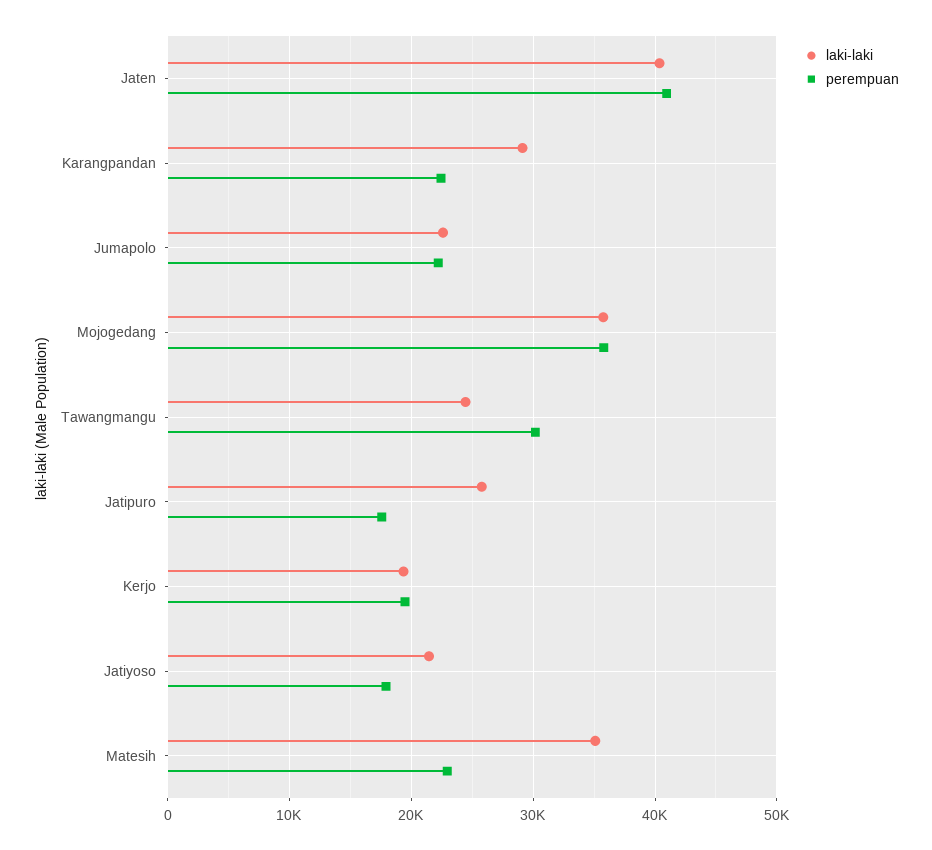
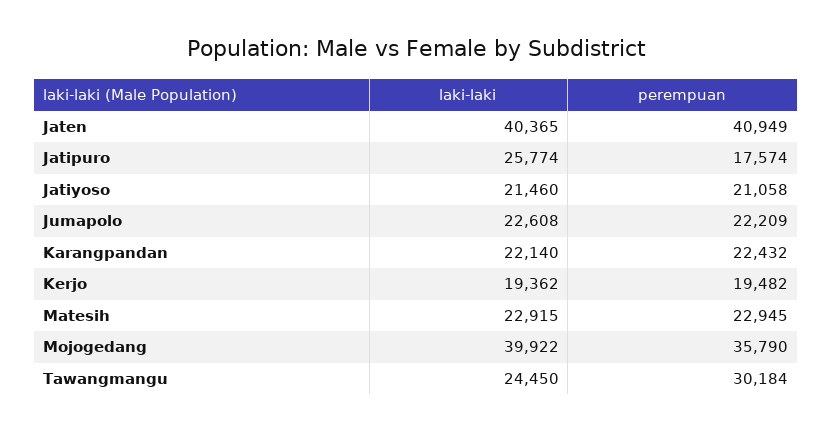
  {
    "laki-laki": {
      "Jaten": 40365,
-     "Karangpandan": 29000,
+     "Karangpandan": 22140,
      "Jumapolo": 22608,
-     "Mojogedang": 36000,
+     "Mojogedang": 39922,
      "Tawangmangu": 24450,
      "Jatipuro": 25774,
      "Kerjo": 19362,
      "Jatiyoso": 21460,
-     "Matesih": 35000
+     "Matesih": 22915
    },
    "perempuan": {
      "Jaten": 40949,
      "Karangpandan": 22432,
      "Jumapolo": 22209,
      "Mojogedang": 35790,
      "Tawangmangu": 30184,
      "Jatipuro": 17574,
      "Kerjo": 19482,
-     "Jatiyoso": 18000,
+     "Jatiyoso": 21058,
      "Matesih": 22945
    }
  }

